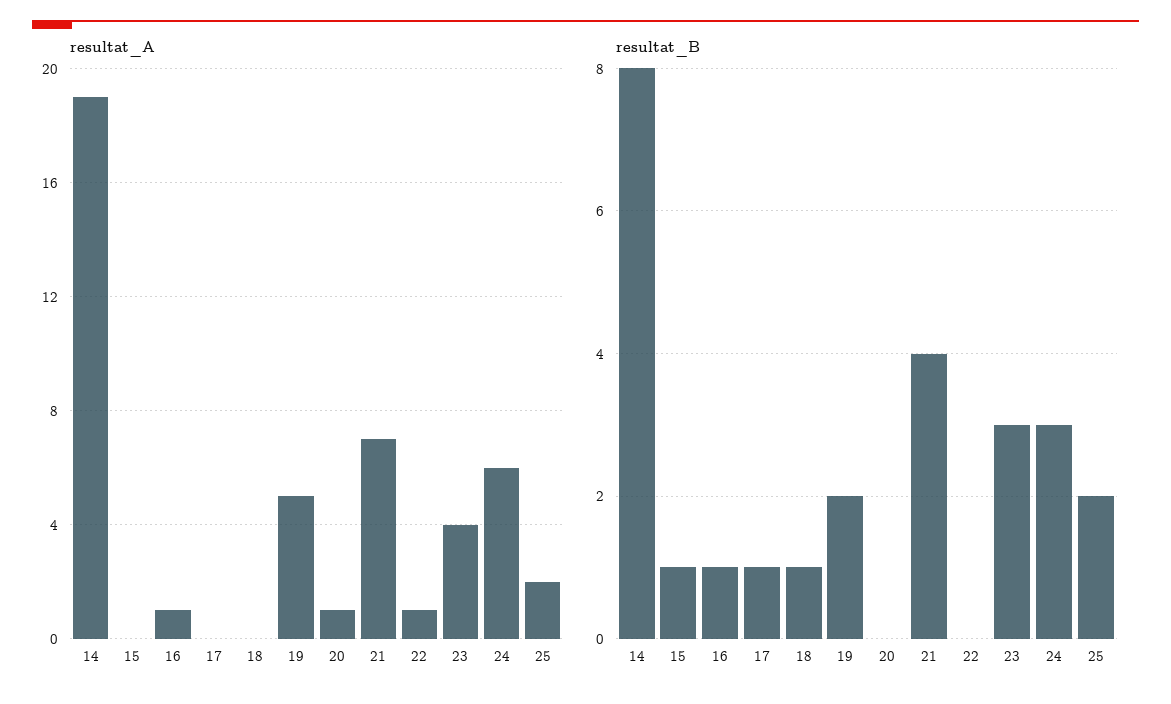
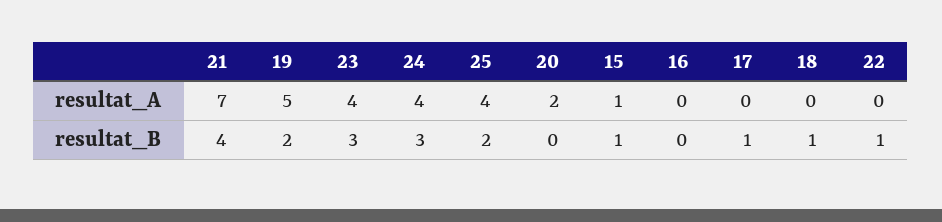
  {
    "resultat_A": {
-     "14": 19,
-     "15": 0,
+     "15": 1,
-     "16": 1,
+     "16": 0,
      "17": 0,
      "18": 0,
      "19": 5,
-     "20": 1,
+     "20": 2,
      "21": 7,
-     "22": 1,
+     "22": 0,
      "23": 4,
-     "24": 6,
+     "24": 4,
-     "25": 2
+     "25": 4
    },
    "resultat_B": {
-     "14": 8,
      "15": 1,
-     "16": 1,
+     "16": 0,
      "17": 1,
      "18": 1,
      "19": 2,
      "20": 0,
      "21": 4,
-     "22": 0,
+     "22": 1,
      "23": 3,
      "24": 3,
      "25": 2
    }
  }

